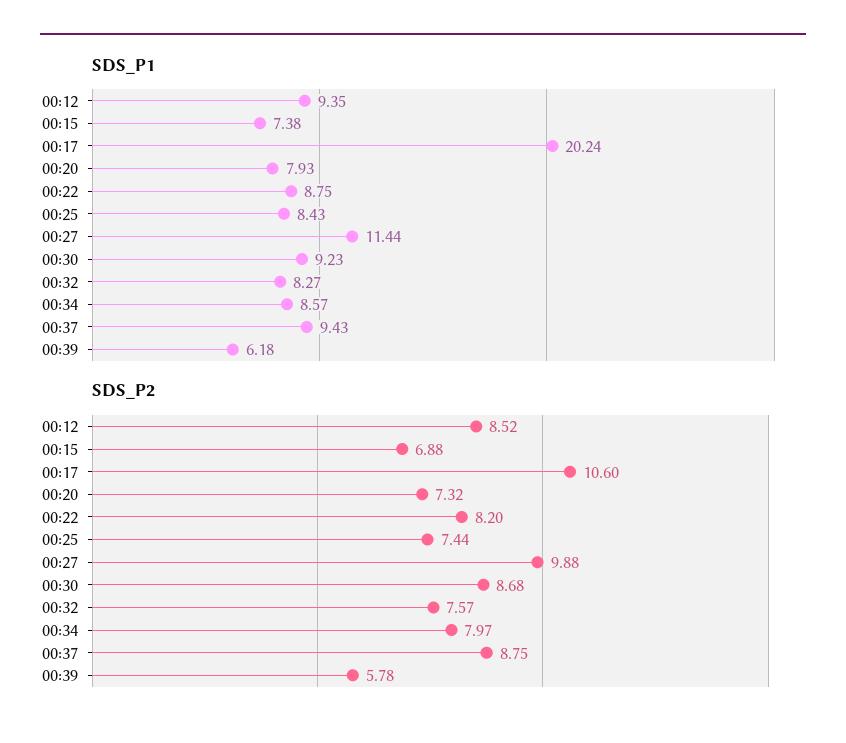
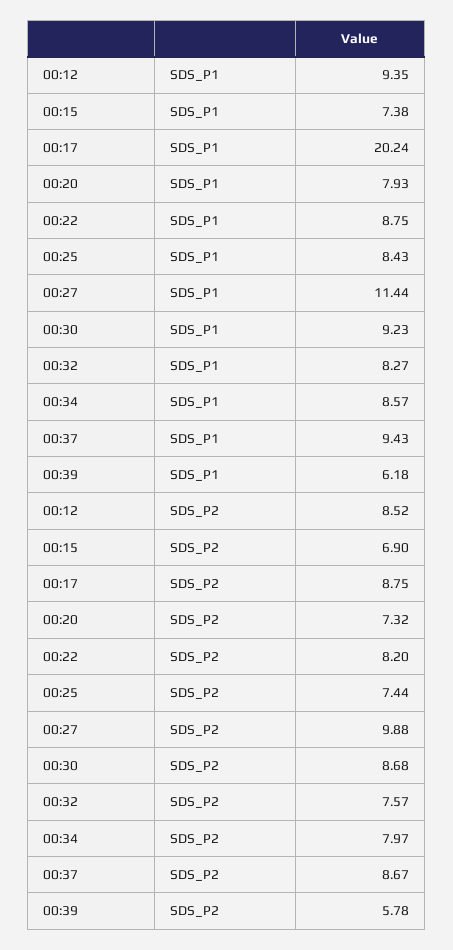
  {
    "SDS_P1": {
      "00:12": 9.35,
      "00:15": 7.38,
      "00:17": 20.24,
      "00:20": 7.93,
      "00:22": 8.75,
      "00:25": 8.43,
      "00:27": 11.44,
      "00:30": 9.23,
      "00:32": 8.27,
      "00:34": 8.57,
      "00:37": 9.43,
      "00:39": 6.18
    },
    "SDS_P2": {
      "00:12": 8.52,
-     "00:15": 6.88,
+     "00:15": 6.9,
-     "00:17": 10.6,
+     "00:17": 8.75,
      "00:20": 7.32,
      "00:22": 8.2,
      "00:25": 7.44,
      "00:27": 9.88,
      "00:30": 8.68,
      "00:32": 7.57,
      "00:34": 7.97,
-     "00:37": 8.75,
+     "00:37": 8.67,
      "00:39": 5.78
    }
  }

